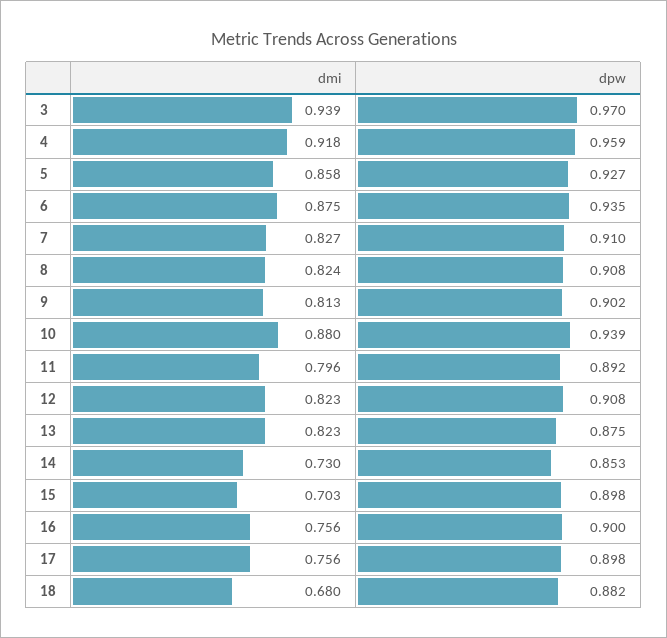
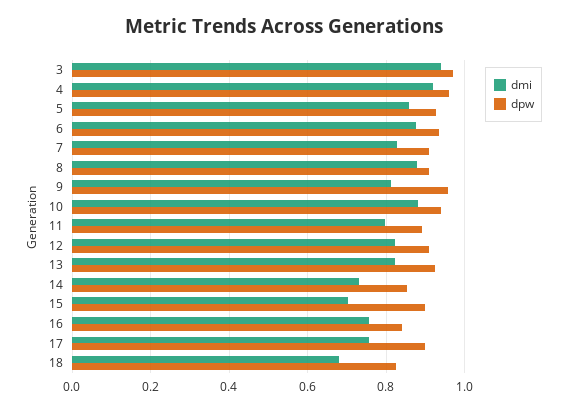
  {
    "dmi": {
      "3": 0.939,
      "4": 0.918,
      "5": 0.858,
      "6": 0.875,
      "7": 0.827,
-     "8": 0.824,
+     "8": 0.88,
      "9": 0.813,
      "10": 0.88,
      "11": 0.796,
      "12": 0.823,
      "13": 0.823,
      "14": 0.73,
      "15": 0.703,
      "16": 0.756,
      "17": 0.756,
      "18": 0.68
    },
    "dpw": {
      "3": 0.97,
      "4": 0.959,
      "5": 0.927,
      "6": 0.935,
      "7": 0.91,
      "8": 0.908,
-     "9": 0.902,
+     "9": 0.96,
      "10": 0.939,
      "11": 0.892,
      "12": 0.908,
-     "13": 0.875,
+     "13": 0.92,
      "14": 0.853,
      "15": 0.898,
-     "16": 0.9,
+     "16": 0.84,
      "17": 0.898,
-     "18": 0.882
+     "18": 0.82
    }
  }

